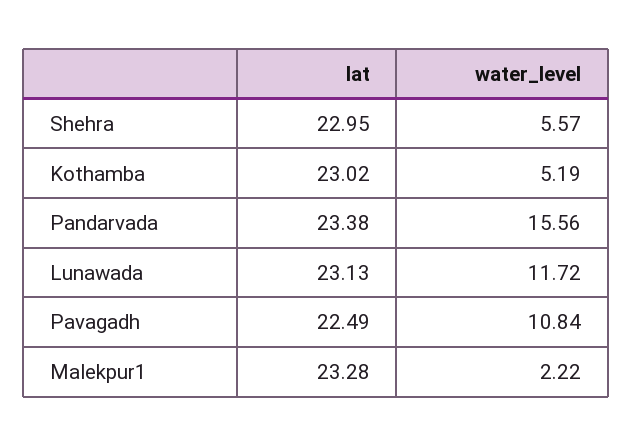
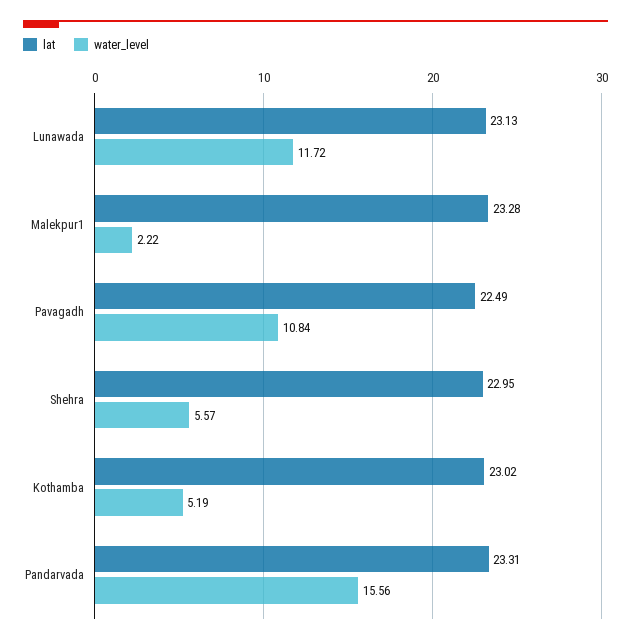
  {
    "lat": {
      "Shehra": 22.95,
      "Kothamba": 23.02,
-     "Pandarvada": 23.38,
+     "Pandarvada": 23.31,
      "Lunawada": 23.13,
      "Pavagadh": 22.49,
      "Malekpur1": 23.28
    },
    "water_level": {
      "Shehra": 5.57,
      "Kothamba": 5.19,
      "Pandarvada": 15.56,
      "Lunawada": 11.72,
      "Pavagadh": 10.84,
      "Malekpur1": 2.22
    }
  }

